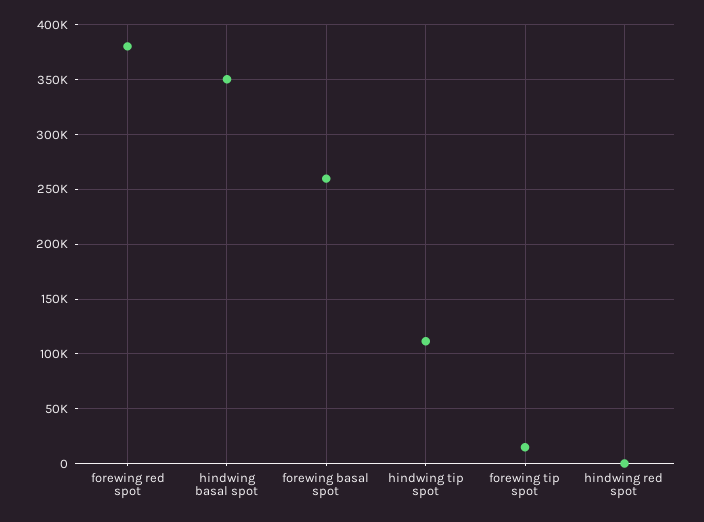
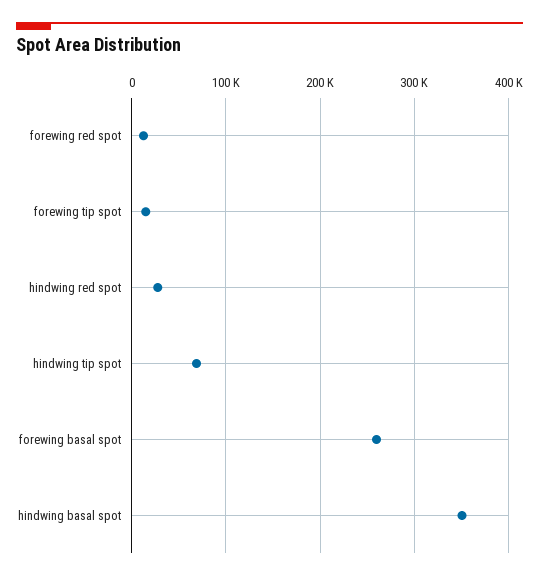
  {
-   "forewing red spot": 380000,
+   "forewing red spot": 10000,
    "hindwing basal spot": 350000,
    "forewing basal spot": 260000,
-   "hindwing tip spot": 110000,
+   "hindwing tip spot": 70000,
    "forewing tip spot": 10000,
-   "hindwing red spot": 0
+   "hindwing red spot": 30000
  }

